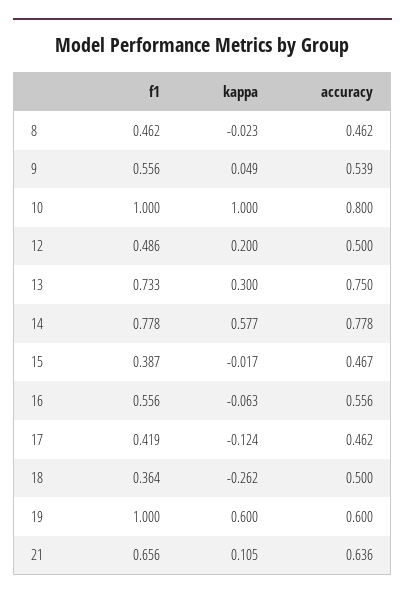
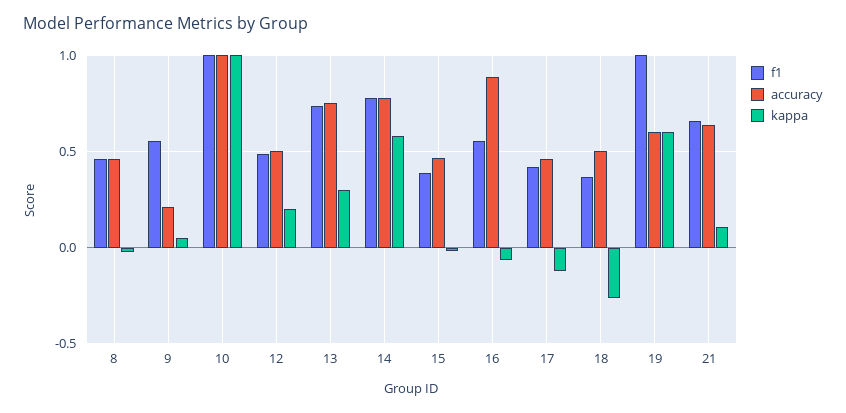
  {
    "f1": {
      "8": 0.462,
      "9": 0.556,
      "10": 1,
      "12": 0.486,
      "13": 0.733,
      "14": 0.778,
      "15": 0.387,
      "16": 0.556,
      "17": 0.419,
      "18": 0.364,
      "19": 1,
      "21": 0.656
    },
    "kappa": {
      "8": -0.023,
      "9": 0.049,
      "10": 1,
      "12": 0.2,
      "13": 0.3,
      "14": 0.577,
      "15": -0.017,
      "16": -0.063,
      "17": -0.124,
      "18": -0.262,
      "19": 0.6,
      "21": 0.105
    },
    "accuracy": {
      "8": 0.462,
-     "9": 0.539,
+     "9": 0.2,
-     "10": 0.8,
+     "10": 1,
      "12": 0.5,
      "13": 0.75,
      "14": 0.778,
      "15": 0.467,
-     "16": 0.556,
+     "16": 0.9,
      "17": 0.462,
      "18": 0.5,
      "19": 0.6,
      "21": 0.636
    }
  }

